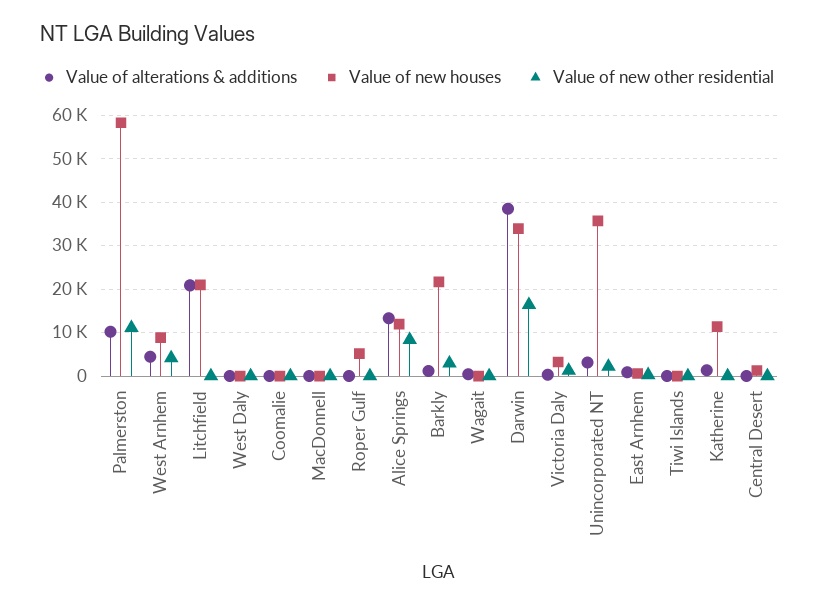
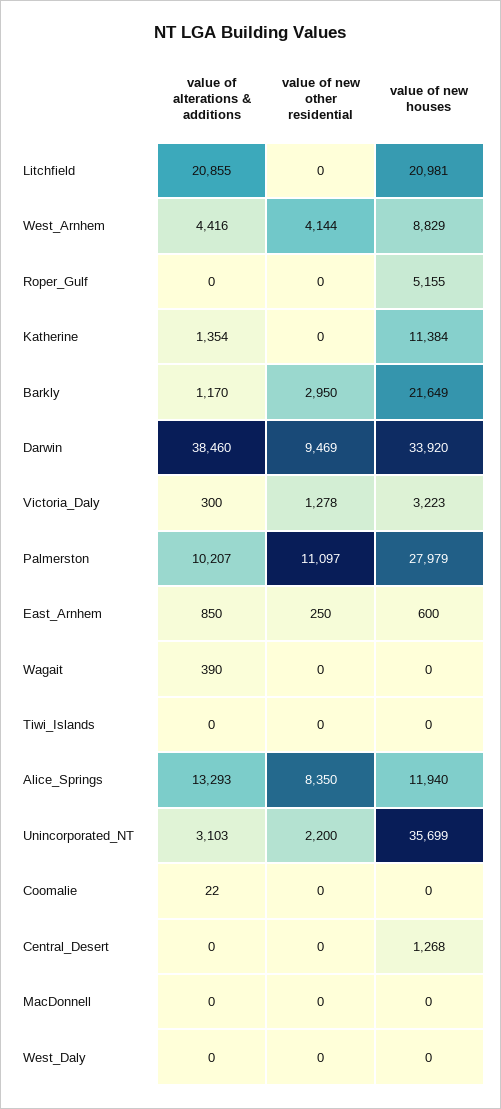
  {
    "Value of alterations & additions": {
      "Palmerston": 10207,
      "West Arnhem": 4416,
      "Litchfield": 20855,
      "West Daly": 0,
      "Coomalie": 22,
      "MacDonnell": 0,
      "Roper Gulf": 0,
      "Alice Springs": 13293,
      "Barkly": 1170,
      "Wagait": 390,
      "Darwin": 38460,
      "Victoria Daly": 300,
      "Unincorporated NT": 3103,
      "East Arnhem": 850,
      "Tiwi Islands": 0,
      "Katherine": 1354,
      "Central Desert": 0
    },
    "Value of new houses": {
-     "Palmerston": 58000,
+     "Palmerston": 27979,
      "West Arnhem": 8829,
      "Litchfield": 20981,
      "West Daly": 0,
      "Coomalie": 0,
      "MacDonnell": 0,
      "Roper Gulf": 5155,
      "Alice Springs": 11940,
      "Barkly": 21649,
      "Wagait": 0,
      "Darwin": 33920,
      "Victoria Daly": 3223,
      "Unincorporated NT": 35699,
      "East Arnhem": 600,
      "Tiwi Islands": 0,
      "Katherine": 11384,
      "Central Desert": 1268
    },
    "Value of new other residential": {
      "Palmerston": 11097,
      "West Arnhem": 4144,
      "Litchfield": 0,
      "West Daly": 0,
      "Coomalie": 0,
      "MacDonnell": 0,
      "Roper Gulf": 0,
      "Alice Springs": 8350,
      "Barkly": 2950,
      "Wagait": 0,
-     "Darwin": 16000,
+     "Darwin": 9469,
      "Victoria Daly": 1278,
      "Unincorporated NT": 2200,
      "East Arnhem": 250,
      "Tiwi Islands": 0,
      "Katherine": 0,
      "Central Desert": 0
    }
  }

